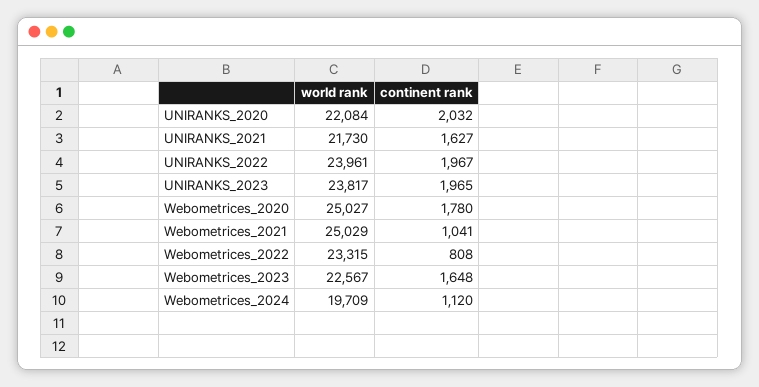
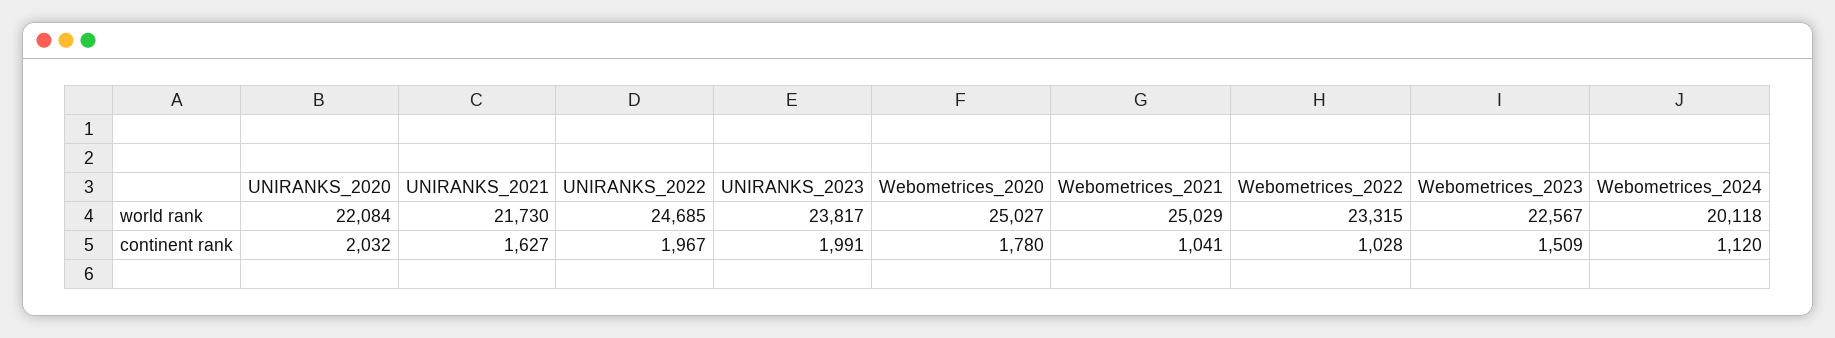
  {
    "world rank": {
      "UNIRANKS_2020": 22084,
      "UNIRANKS_2021": 21730,
-     "UNIRANKS_2022": 23961,
+     "UNIRANKS_2022": 24685,
      "UNIRANKS_2023": 23817,
      "Webometrices_2020": 25027,
      "Webometrices_2021": 25029,
      "Webometrices_2022": 23315,
      "Webometrices_2023": 22567,
-     "Webometrices_2024": 19709
+     "Webometrices_2024": 20118
    },
    "continent rank": {
      "UNIRANKS_2020": 2032,
      "UNIRANKS_2021": 1627,
      "UNIRANKS_2022": 1967,
-     "UNIRANKS_2023": 1965,
+     "UNIRANKS_2023": 1991,
      "Webometrices_2020": 1780,
      "Webometrices_2021": 1041,
-     "Webometrices_2022": 808,
+     "Webometrices_2022": 1028,
-     "Webometrices_2023": 1648,
+     "Webometrices_2023": 1509,
      "Webometrices_2024": 1120
    }
  }

